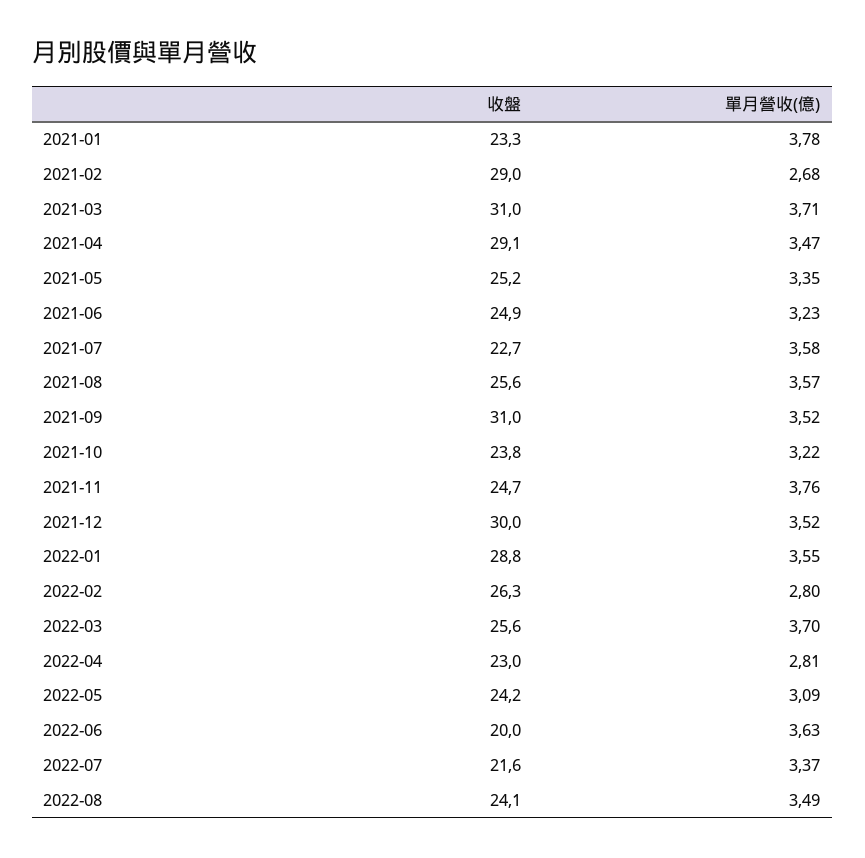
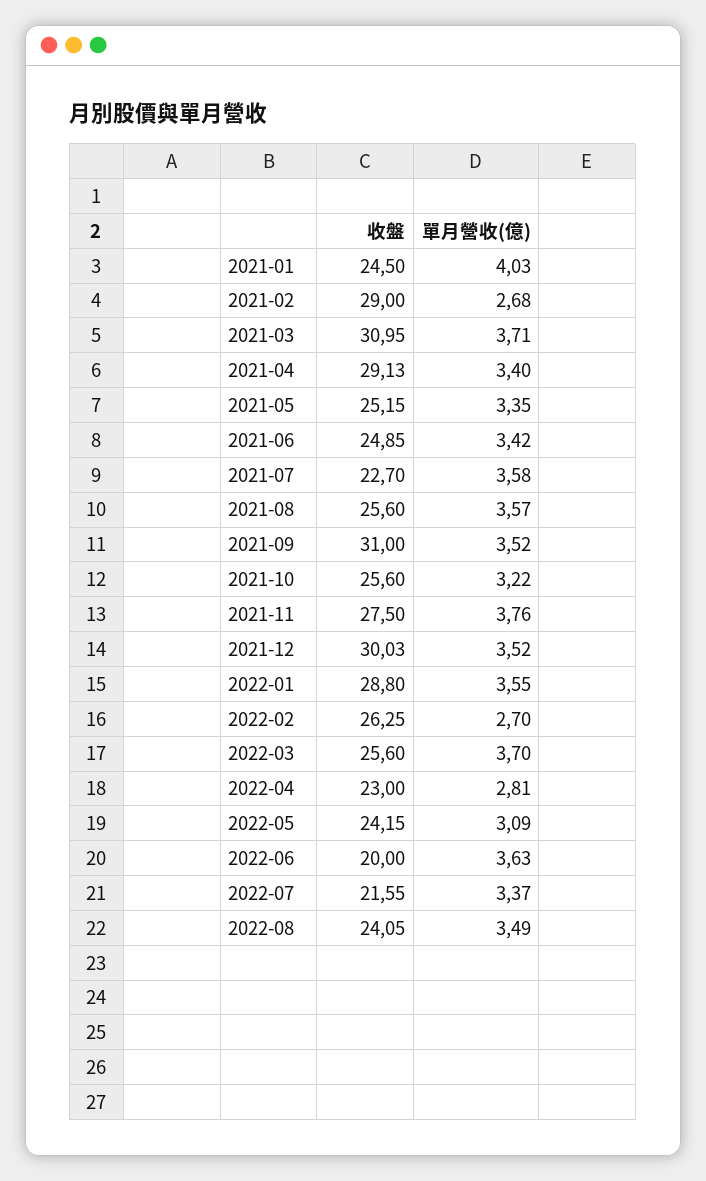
  {
    "收盤": {
-     "2021-01": 23.3,
+     "2021-01": 24.5,
      "2021-02": 29,
      "2021-03": 30.95,
      "2021-04": 29.13,
      "2021-05": 25.15,
      "2021-06": 24.85,
      "2021-07": 22.7,
      "2021-08": 25.6,
      "2021-09": 31,
-     "2021-10": 23.8,
+     "2021-10": 25.6,
-     "2021-11": 24.7,
+     "2021-11": 27.5,
      "2021-12": 30.03,
      "2022-01": 28.8,
      "2022-02": 26.25,
      "2022-03": 25.6,
      "2022-04": 23,
      "2022-05": 24.15,
      "2022-06": 20,
      "2022-07": 21.55,
      "2022-08": 24.05
    },
    "單月營收(億)": {
-     "2021-01": 3.78,
+     "2021-01": 4.03,
      "2021-02": 2.68,
      "2021-03": 3.71,
-     "2021-04": 3.47,
+     "2021-04": 3.4,
      "2021-05": 3.35,
-     "2021-06": 3.23,
+     "2021-06": 3.42,
      "2021-07": 3.58,
      "2021-08": 3.57,
      "2021-09": 3.52,
      "2021-10": 3.22,
      "2021-11": 3.76,
      "2021-12": 3.52,
      "2022-01": 3.55,
-     "2022-02": 2.8,
+     "2022-02": 2.7,
      "2022-03": 3.7,
      "2022-04": 2.81,
      "2022-05": 3.09,
      "2022-06": 3.63,
      "2022-07": 3.37,
      "2022-08": 3.49
    }
  }

